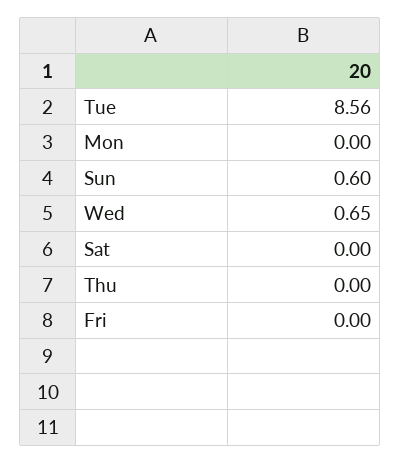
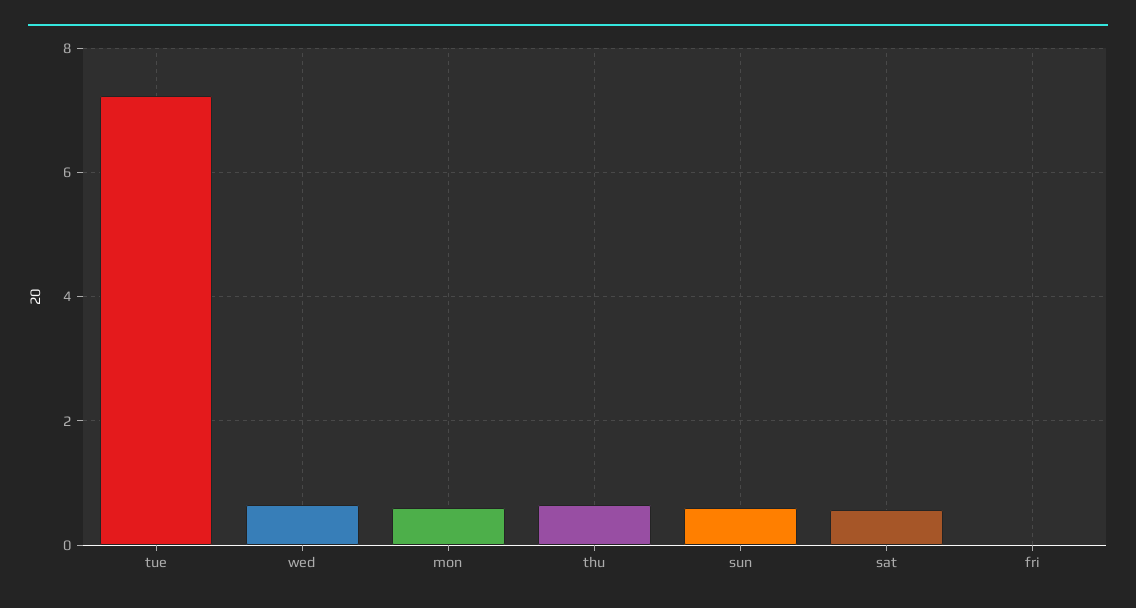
  {
-   "Tue": 8.56,
+   "Tue": 7.2,
-   "Mon": 0,
+   "Mon": 0.6,
    "Sun": 0.6,
    "Wed": 0.65,
-   "Sat": 0,
+   "Sat": 0.6,
-   "Thu": 0,
+   "Thu": 0.6,
    "Fri": 0
  }

